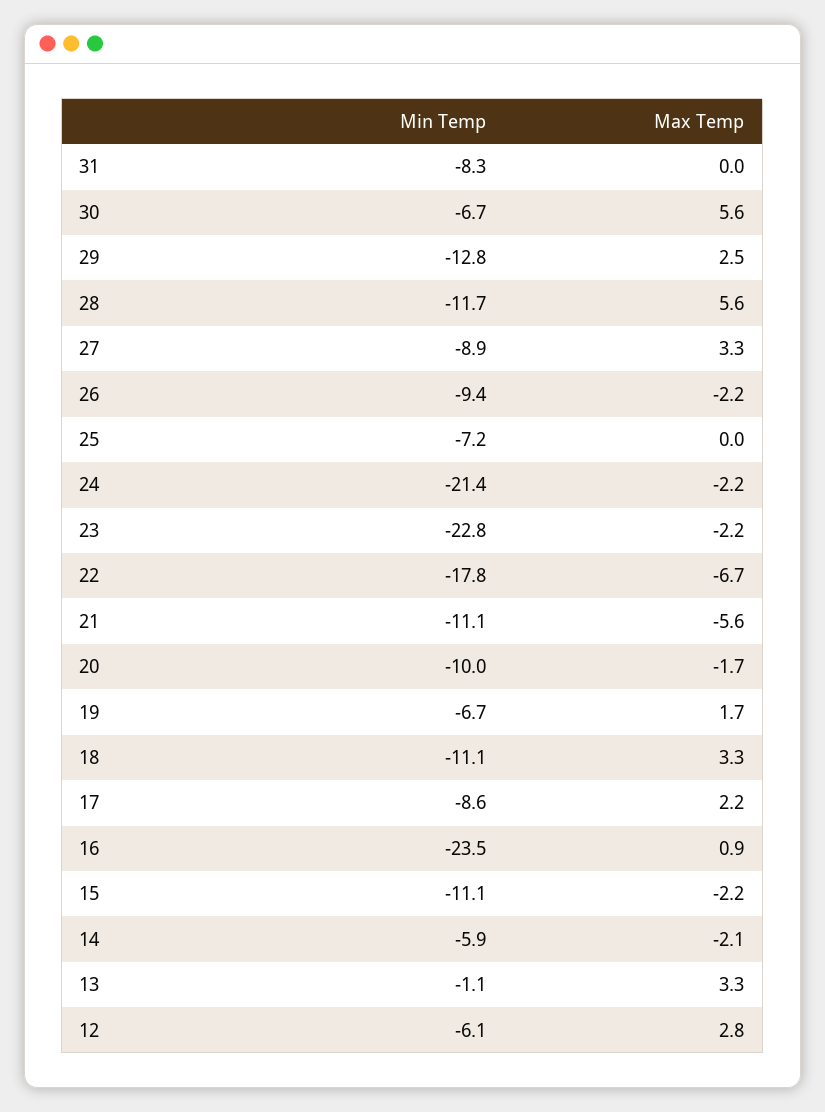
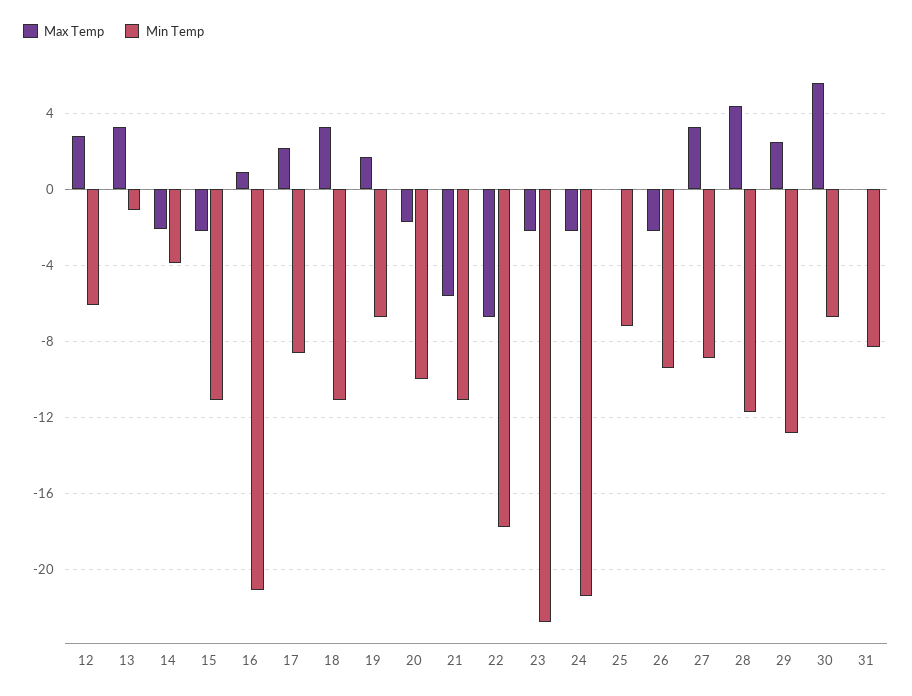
  {
    "Min Temp": {
      "31": -8.3,
      "30": -6.7,
      "29": -12.8,
      "28": -11.7,
      "27": -8.9,
      "26": -9.4,
      "25": -7.2,
      "24": -21.4,
      "23": -22.8,
      "22": -17.8,
      "21": -11.1,
      "20": -10,
      "19": -6.7,
      "18": -11.1,
      "17": -8.6,
-     "16": -23.5,
+     "16": -21,
      "15": -11.1,
-     "14": -5.9,
+     "14": -4,
      "13": -1.1,
      "12": -6.1
    },
    "Max Temp": {
      "31": 0,
      "30": 5.6,
      "29": 2.5,
-     "28": 5.6,
+     "28": 4.5,
      "27": 3.3,
      "26": -2.2,
      "25": 0,
      "24": -2.2,
      "23": -2.2,
      "22": -6.7,
      "21": -5.6,
      "20": -1.7,
      "19": 1.7,
      "18": 3.3,
      "17": 2.2,
      "16": 0.9,
      "15": -2.2,
      "14": -2.1,
      "13": 3.3,
      "12": 2.8
    }
  }

